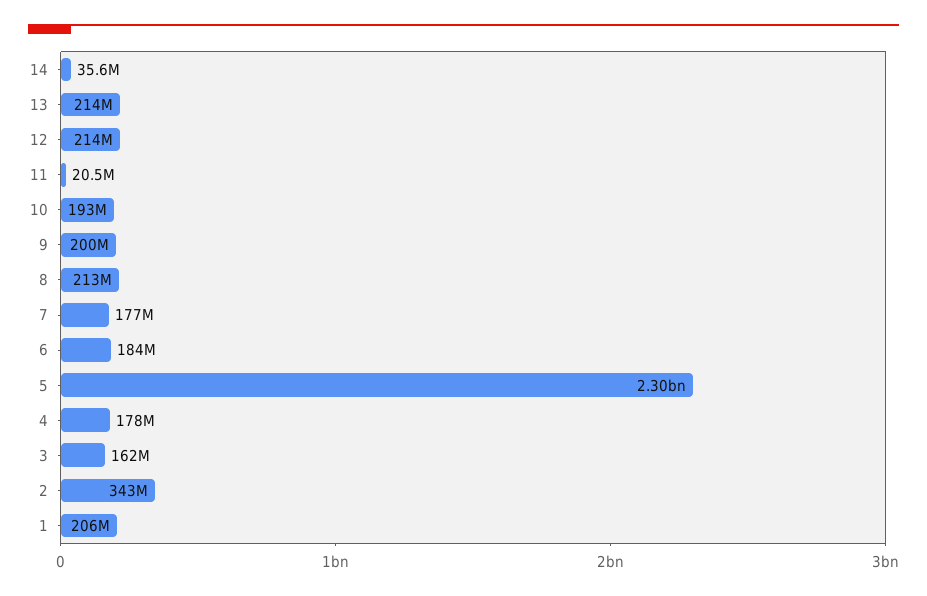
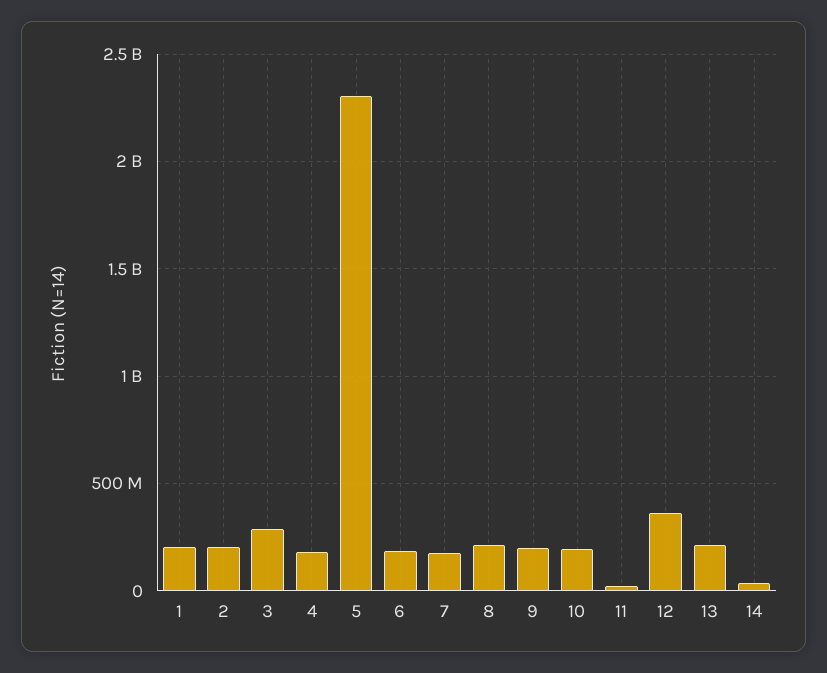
  {
    "14": 35600000,
    "13": 214000000,
-   "12": 214000000,
+   "12": 350000000,
    "11": 20500000,
    "10": 193000000,
    "9": 200000000,
    "8": 213000000,
    "7": 177000000,
    "6": 184000000,
    "5": 2300000000,
    "4": 178000000,
-   "3": 162000000,
+   "3": 300000000,
-   "2": 343000000,
+   "2": 200000000,
    "1": 206000000
  }

